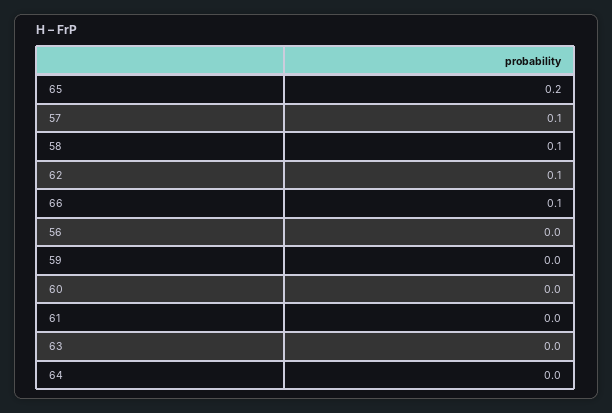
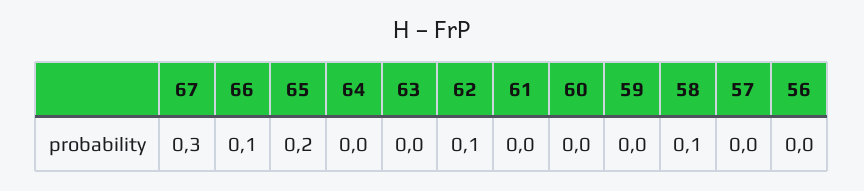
  {
    "65": 0.2,
-   "57": 0.1,
+   "57": 0,
    "58": 0.1,
    "62": 0.1,
    "66": 0.1,
    "56": 0,
    "59": 0,
    "60": 0,
    "61": 0,
    "63": 0,
-   "64": 0
+   "64": 0,
+   "67": 0.3
  }

